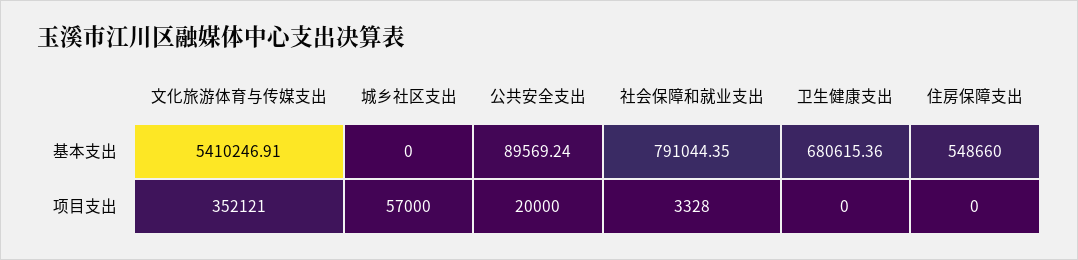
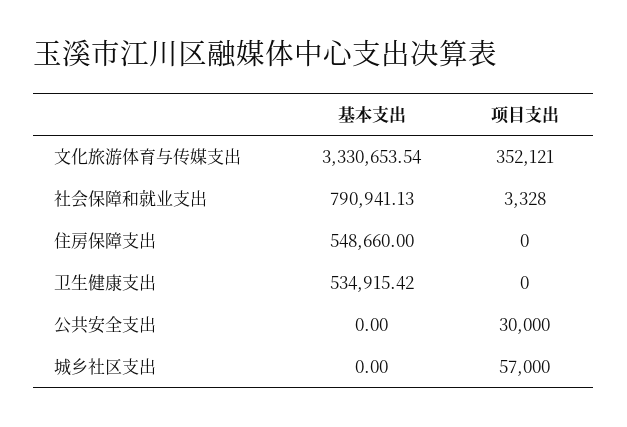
  {
    "文化旅游体育与传媒支出": {
-     "基本支出": 5410246.91,
+     "基本支出": 3330653.54,
      "项目支出": 352121
    },
    "城乡社区支出": {
      "基本支出": 0,
      "项目支出": 57000
    },
    "公共安全支出": {
-     "基本支出": 89569.24,
+     "基本支出": 0,
-     "项目支出": 20000
+     "项目支出": 30000
    },
    "社会保障和就业支出": {
-     "基本支出": 791044.35,
+     "基本支出": 790941.13,
      "项目支出": 3328
    },
    "卫生健康支出": {
-     "基本支出": 680615.36,
+     "基本支出": 534915.42,
      "项目支出": 0
    },
    "住房保障支出": {
      "基本支出": 548660,
      "项目支出": 0
    }
  }

